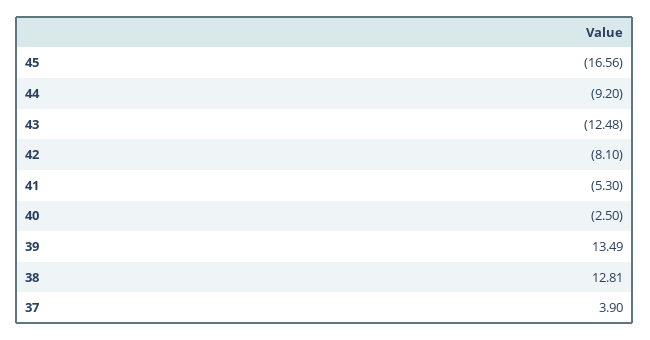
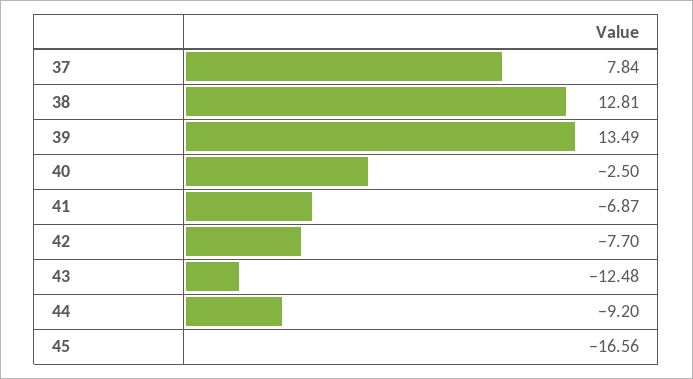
  {
    "45": -16.56,
    "44": -9.2,
    "43": -12.48,
-   "42": -8.1,
+   "42": -7.7,
-   "41": -5.3,
+   "41": -6.87,
    "40": -2.5,
    "39": 13.49,
    "38": 12.81,
-   "37": 3.9
+   "37": 7.84
  }

